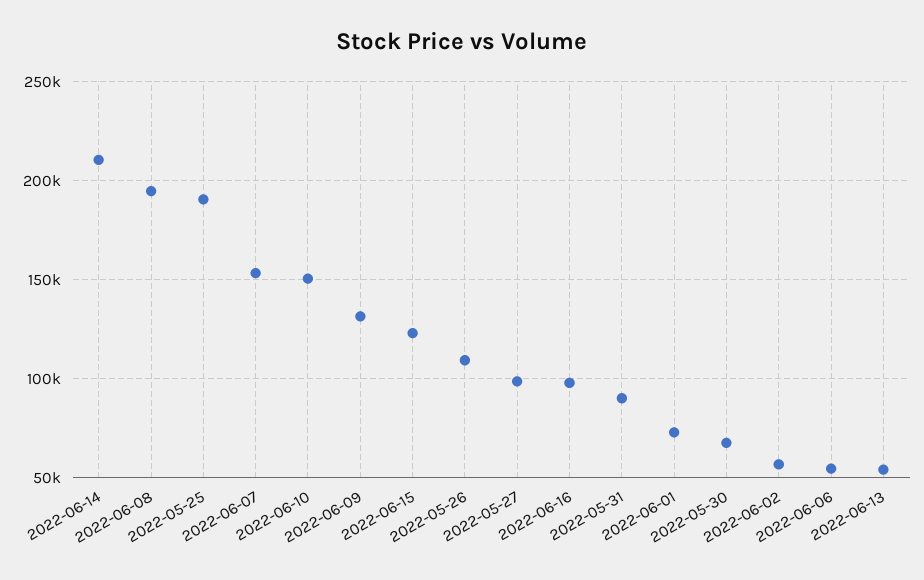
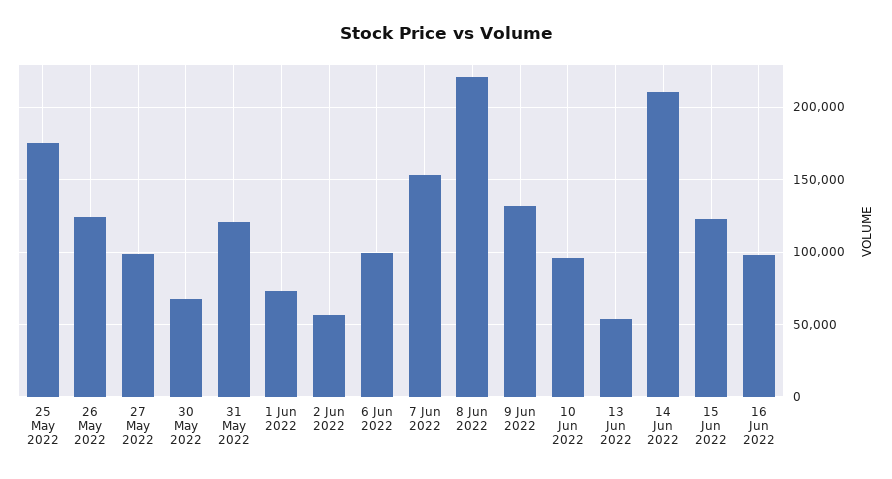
  {
    "2022-06-14": 210000,
-   "2022-06-08": 195000,
+   "2022-06-08": 220000,
-   "2022-05-25": 190000,
+   "2022-05-25": 175000,
    "2022-06-07": 155000,
-   "2022-06-10": 150000,
+   "2022-06-10": 95000,
    "2022-06-09": 130000,
    "2022-06-15": 125000,
-   "2022-05-26": 110000,
+   "2022-05-26": 125000,
    "2022-05-27": 100000,
    "2022-06-16": 100000,
-   "2022-05-31": 90000,
+   "2022-05-31": 120000,
    "2022-06-01": 75000,
    "2022-05-30": 70000,
    "2022-06-02": 55000,
-   "2022-06-06": 55000,
+   "2022-06-06": 100000,
    "2022-06-13": 55000
  }

